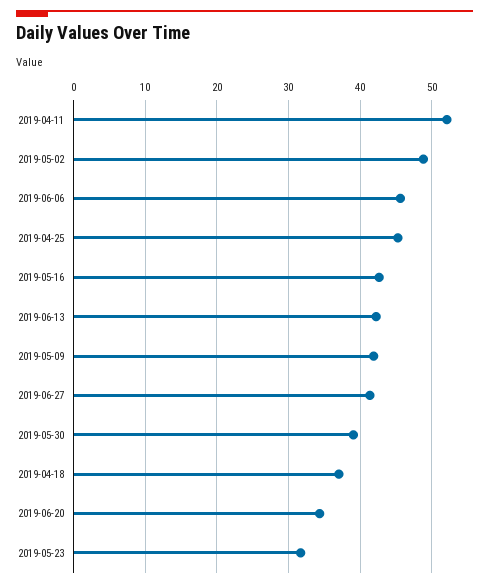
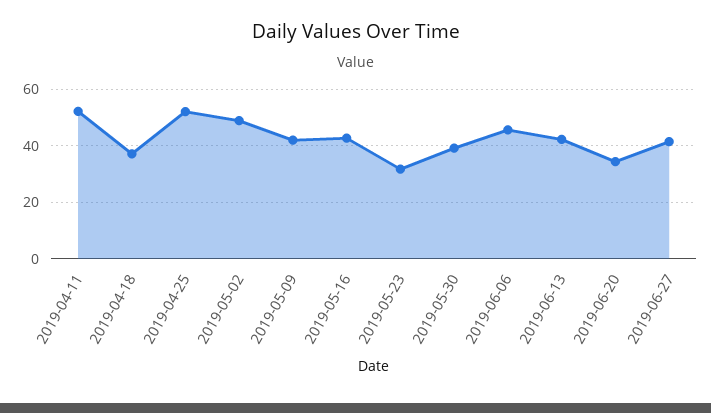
  {
    "2019-04-11": 52,
    "2019-05-02": 49,
    "2019-06-06": 46,
-   "2019-04-25": 45,
+   "2019-04-25": 52.5,
    "2019-05-16": 43,
    "2019-06-13": 42,
    "2019-05-09": 42,
    "2019-06-27": 41,
    "2019-05-30": 39,
    "2019-04-18": 37,
    "2019-06-20": 34,
    "2019-05-23": 32
  }

